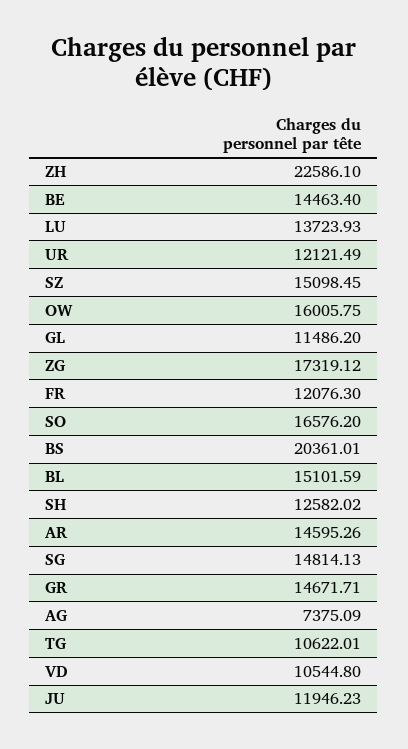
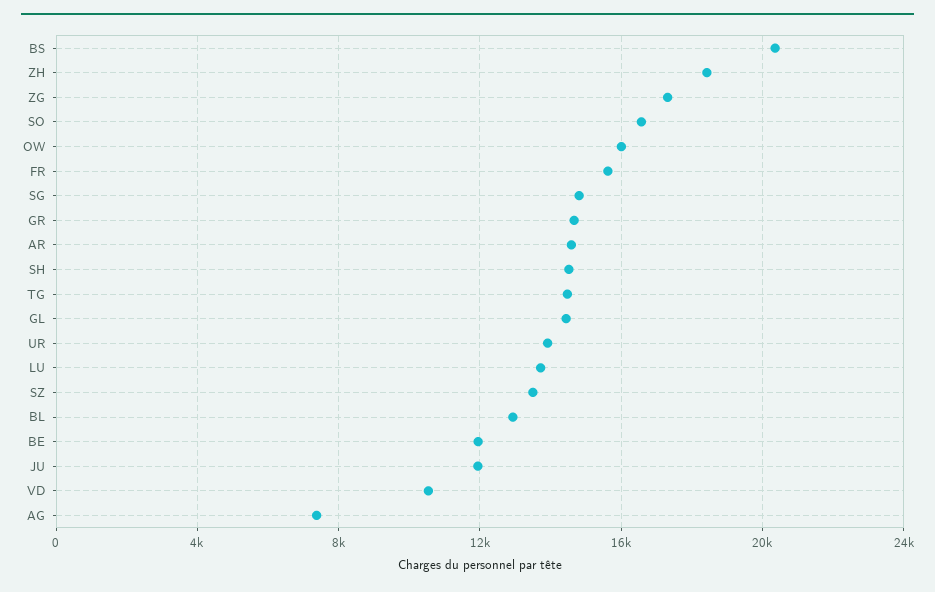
  {
-   "ZH": 22586.1,
+   "ZH": 18500,
-   "BE": 14463.4,
+   "BE": 12000,
    "LU": 13723.93,
-   "UR": 12121.49,
+   "UR": 14000,
-   "SZ": 15098.45,
+   "SZ": 13500,
    "OW": 16005.75,
-   "GL": 11486.2,
+   "GL": 14500,
    "ZG": 17319.12,
-   "FR": 12076.3,
+   "FR": 15500,
    "SO": 16576.2,
    "BS": 20361.01,
-   "BL": 15101.59,
+   "BL": 13000,
-   "SH": 12582.02,
+   "SH": 14500,
    "AR": 14595.26,
    "SG": 14814.13,
    "GR": 14671.71,
    "AG": 7375.09,
-   "TG": 10622.01,
+   "TG": 14500,
    "VD": 10544.8,
    "JU": 11946.23
  }

